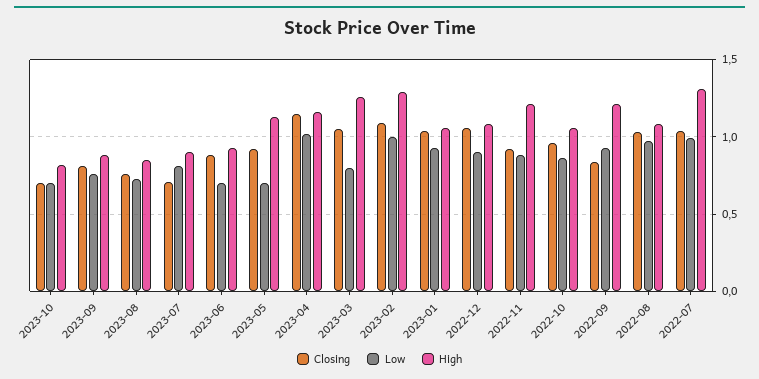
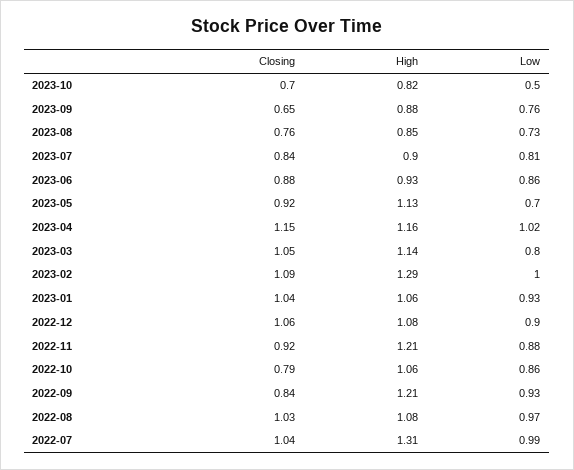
  {
    "Closing": {
      "2023-10": 0.7,
-     "2023-09": 0.8,
+     "2023-09": 0.65,
      "2023-08": 0.76,
-     "2023-07": 0.7,
+     "2023-07": 0.84,
      "2023-06": 0.88,
      "2023-05": 0.92,
      "2023-04": 1.15,
      "2023-03": 1.05,
      "2023-02": 1.09,
      "2023-01": 1.04,
      "2022-12": 1.06,
      "2022-11": 0.92,
-     "2022-10": 0.95,
+     "2022-10": 0.79,
      "2022-09": 0.84,
      "2022-08": 1.03,
      "2022-07": 1.04
    },
    "Low": {
-     "2023-10": 0.7,
+     "2023-10": 0.5,
      "2023-09": 0.76,
      "2023-08": 0.73,
      "2023-07": 0.81,
-     "2023-06": 0.7,
+     "2023-06": 0.86,
      "2023-05": 0.7,
      "2023-04": 1.02,
      "2023-03": 0.8,
      "2023-02": 1,
      "2023-01": 0.93,
      "2022-12": 0.9,
      "2022-11": 0.88,
      "2022-10": 0.86,
      "2022-09": 0.93,
      "2022-08": 0.97,
      "2022-07": 0.99
    },
    "High": {
      "2023-10": 0.82,
      "2023-09": 0.88,
      "2023-08": 0.85,
      "2023-07": 0.9,
      "2023-06": 0.93,
      "2023-05": 1.13,
      "2023-04": 1.16,
-     "2023-03": 1.25,
+     "2023-03": 1.14,
      "2023-02": 1.29,
      "2023-01": 1.06,
      "2022-12": 1.08,
      "2022-11": 1.21,
      "2022-10": 1.06,
      "2022-09": 1.21,
      "2022-08": 1.08,
      "2022-07": 1.31
    }
  }

